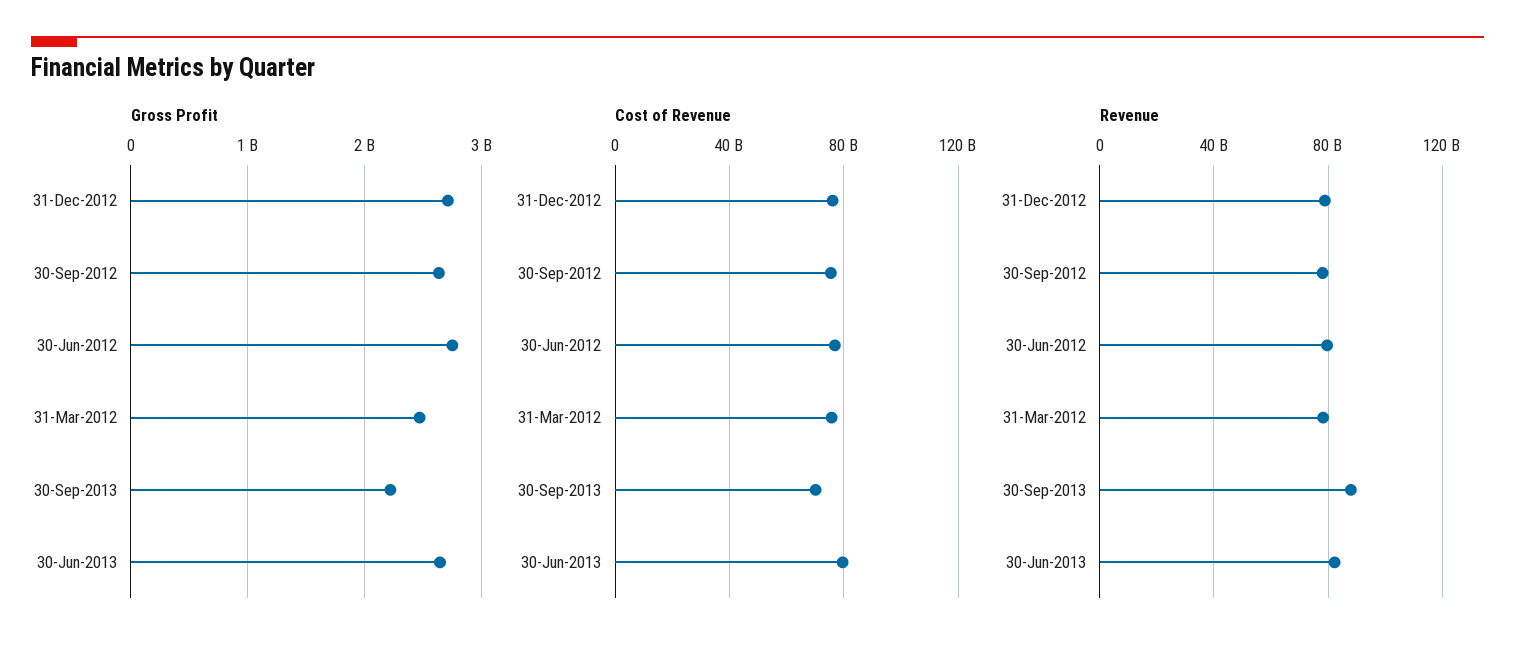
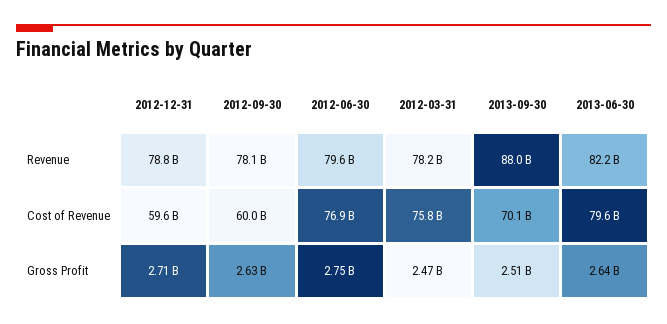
  {
    "Gross Profit": {
      "31-Dec-2012": 2710000000,
      "30-Sep-2012": 2630000000,
      "30-Jun-2012": 2750000000,
      "31-Mar-2012": 2470000000,
-     "30-Sep-2013": 2200000000,
+     "30-Sep-2013": 2510000000,
      "30-Jun-2013": 2640000000
    },
    "Cost of Revenue": {
-     "31-Dec-2012": 75000000000,
+     "31-Dec-2012": 59600000000,
-     "30-Sep-2012": 75000000000,
+     "30-Sep-2012": 60000000000,
      "30-Jun-2012": 76900000000,
      "31-Mar-2012": 75800000000,
      "30-Sep-2013": 70100000000,
      "30-Jun-2013": 79600000000
    },
    "Revenue": {
      "31-Dec-2012": 78800000000,
      "30-Sep-2012": 78100000000,
      "30-Jun-2012": 79600000000,
      "31-Mar-2012": 78200000000,
      "30-Sep-2013": 88000000000,
      "30-Jun-2013": 82200000000
    }
  }

